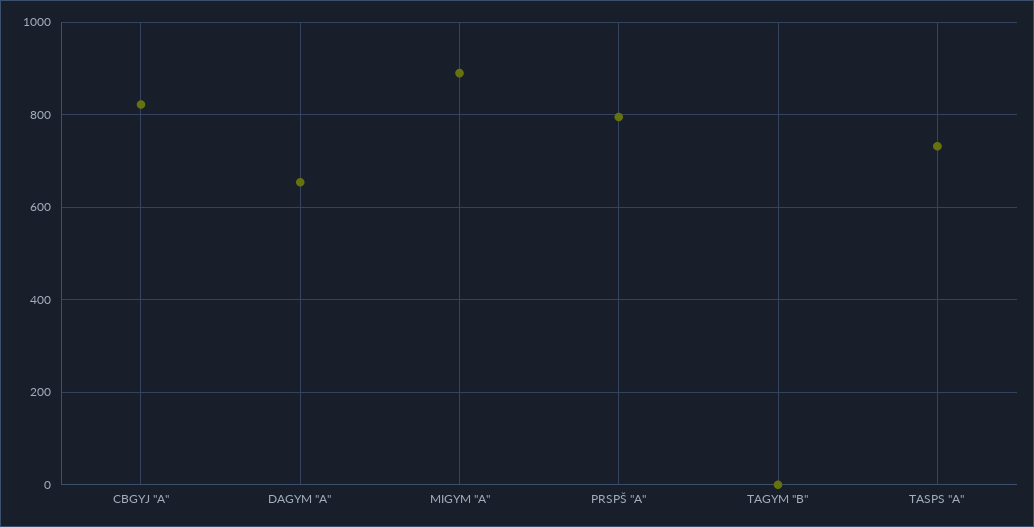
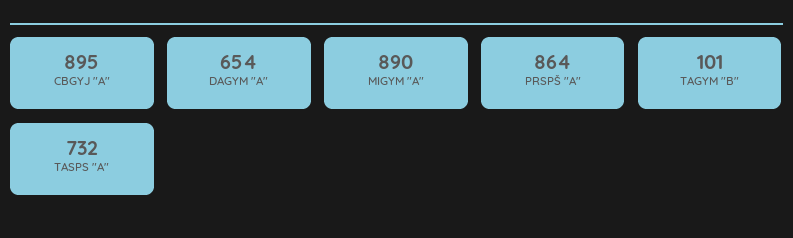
  {
-   "CBGYJ \"A\"": 820,
+   "CBGYJ \"A\"": 895,
    "DAGYM \"A\"": 654,
    "MIGYM \"A\"": 890,
-   "PRSPŠ \"A\"": 800,
+   "PRSPŠ \"A\"": 864,
-   "TAGYM \"B\"": 0,
+   "TAGYM \"B\"": 101,
    "TASPS \"A\"": 732
  }

